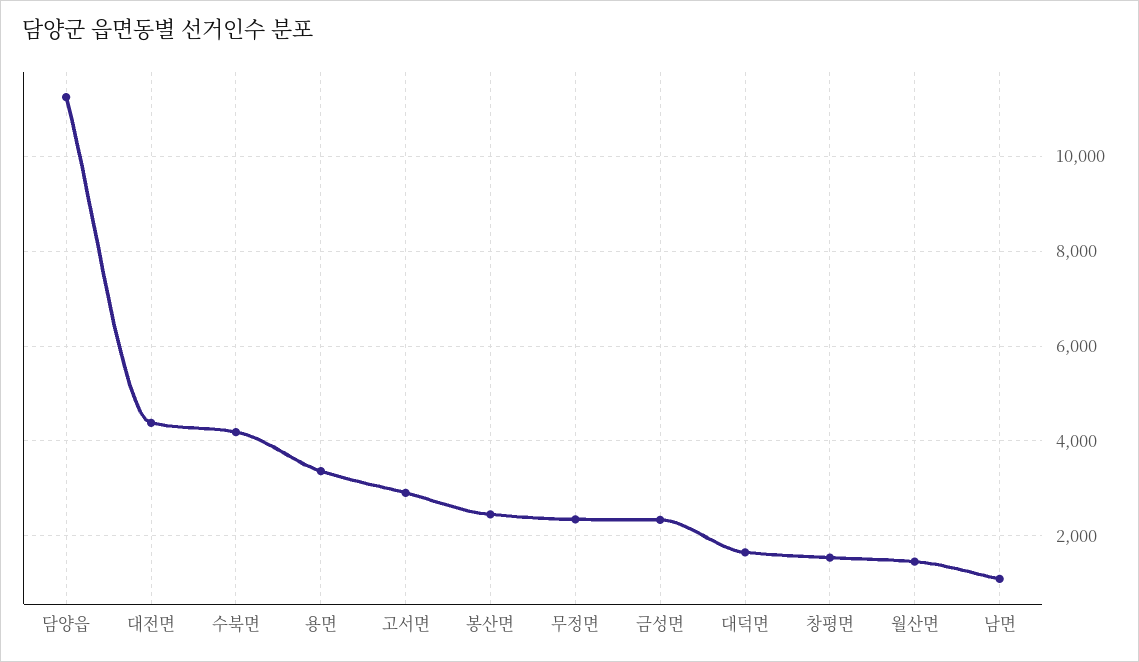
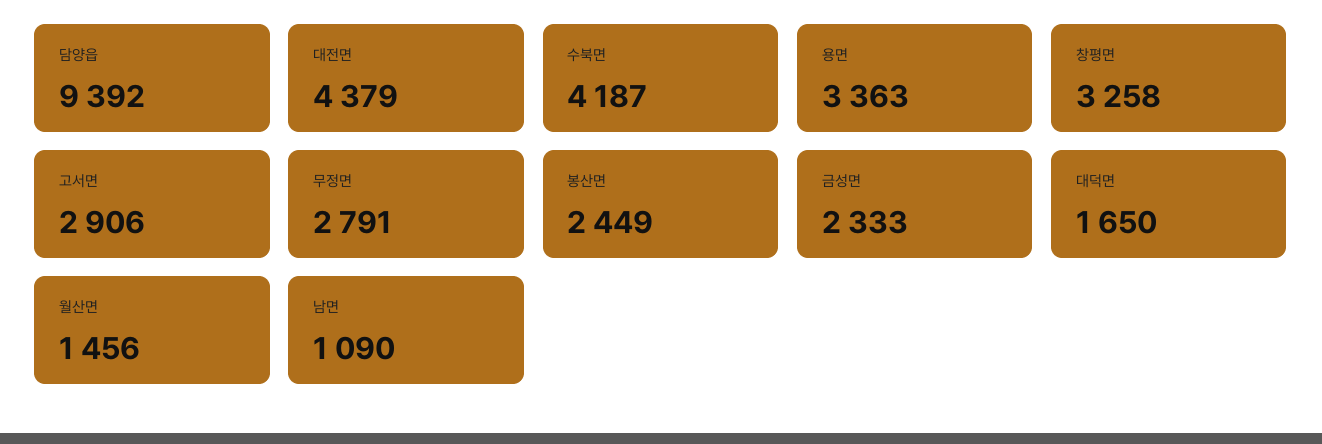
  {
-   "담양읍": 11200,
+   "담양읍": 9392,
    "대전면": 4379,
    "수북면": 4187,
    "용면": 3363,
    "고서면": 2906,
    "봉산면": 2449,
-   "무정면": 2400,
+   "무정면": 2791,
    "금성면": 2333,
    "대덕면": 1650,
-   "창평면": 1600,
+   "창평면": 3258,
    "월산면": 1456,
    "남면": 1090
  }

